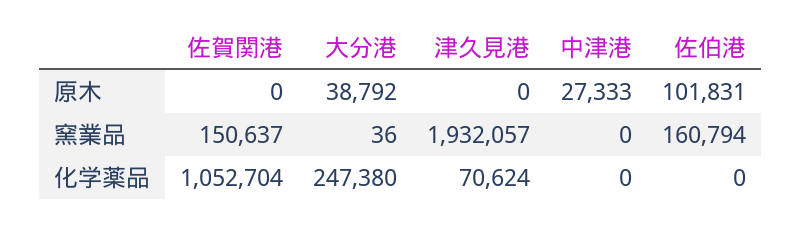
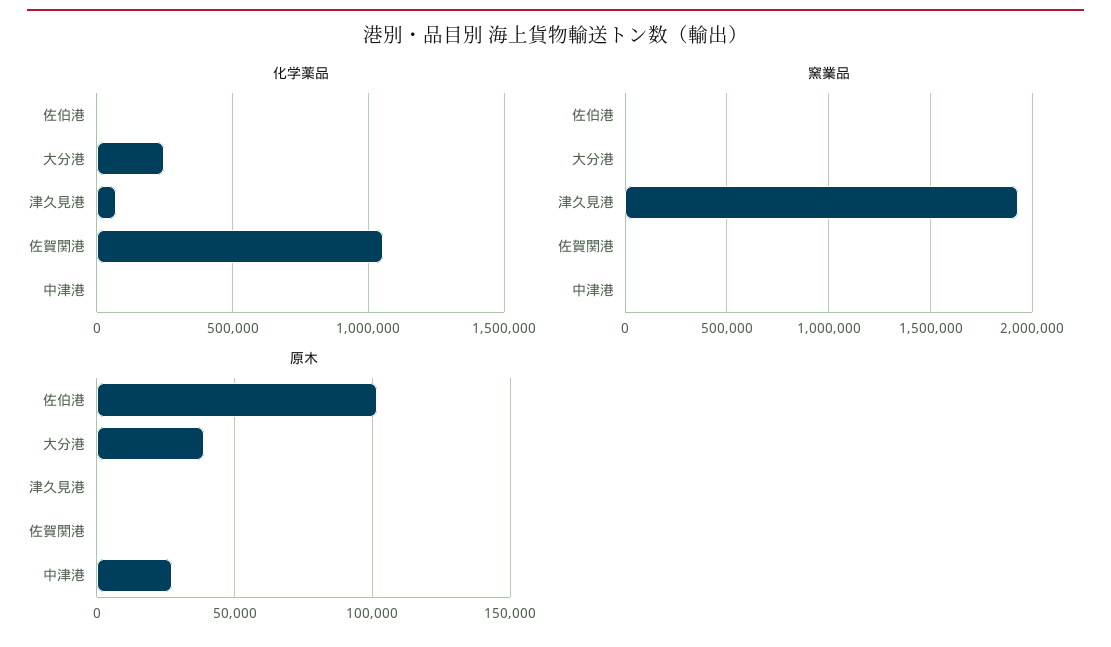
  {
    "原木": {
      "佐賀関港": 0,
      "大分港": 38792,
      "津久見港": 0,
      "中津港": 27333,
      "佐伯港": 101831
    },
    "窯業品": {
-     "佐賀関港": 150637,
+     "佐賀関港": 0,
      "大分港": 36,
      "津久見港": 1932057,
      "中津港": 0,
-     "佐伯港": 160794
+     "佐伯港": 0
    },
    "化学薬品": {
      "佐賀関港": 1052704,
      "大分港": 247380,
      "津久見港": 70624,
      "中津港": 0,
      "佐伯港": 0
    }
  }

